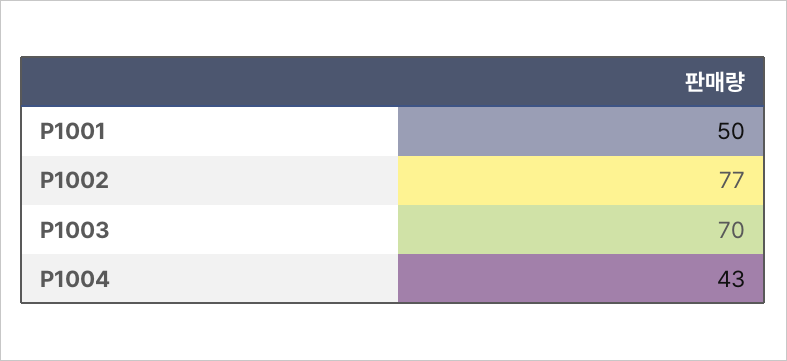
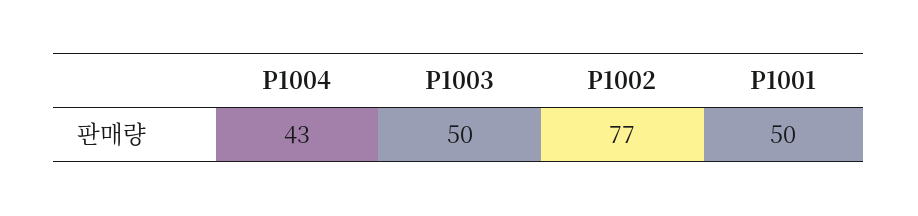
  {
    "P1001": 50,
    "P1002": 77,
-   "P1003": 70,
+   "P1003": 50,
    "P1004": 43
  }

